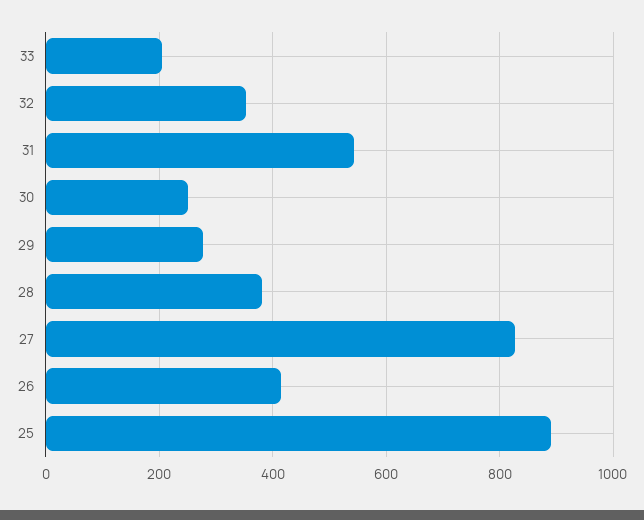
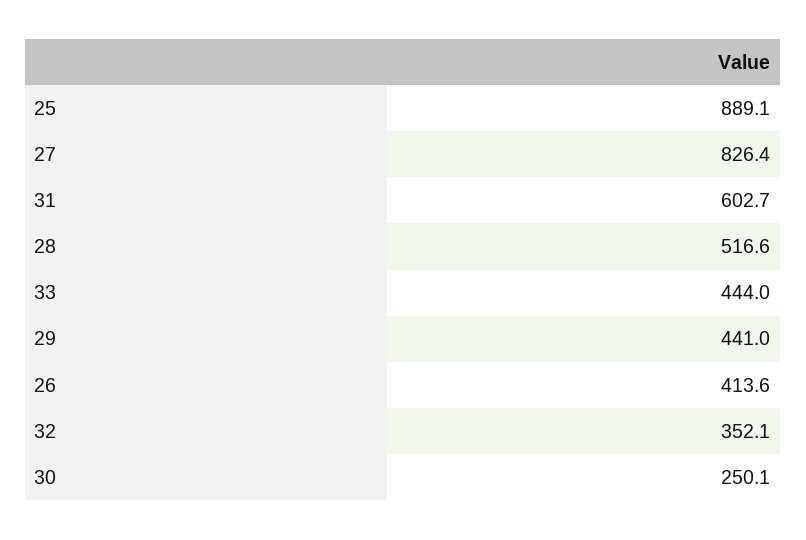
  {
-   "33": 200,
+   "33": 444,
    "32": 352.1,
-   "31": 540,
+   "31": 602.7,
    "30": 250.1,
-   "29": 280,
+   "29": 441,
-   "28": 380,
+   "28": 516.6,
    "27": 826.4,
    "26": 413.6,
    "25": 889.1
  }

